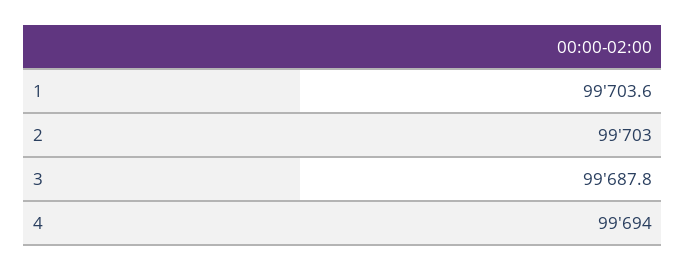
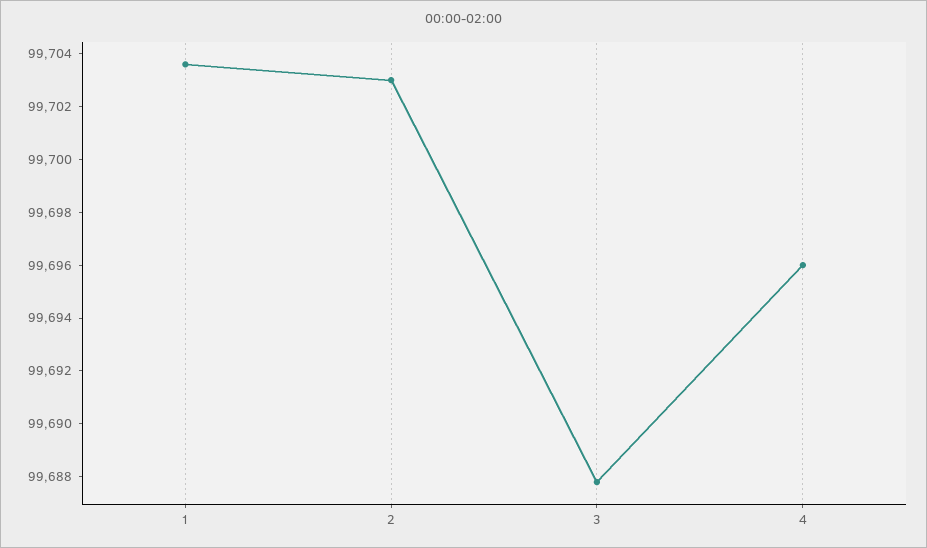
  {
    "1": 99703.6,
    "2": 99703,
    "3": 99687.8,
-   "4": 99694
+   "4": 99696
  }

